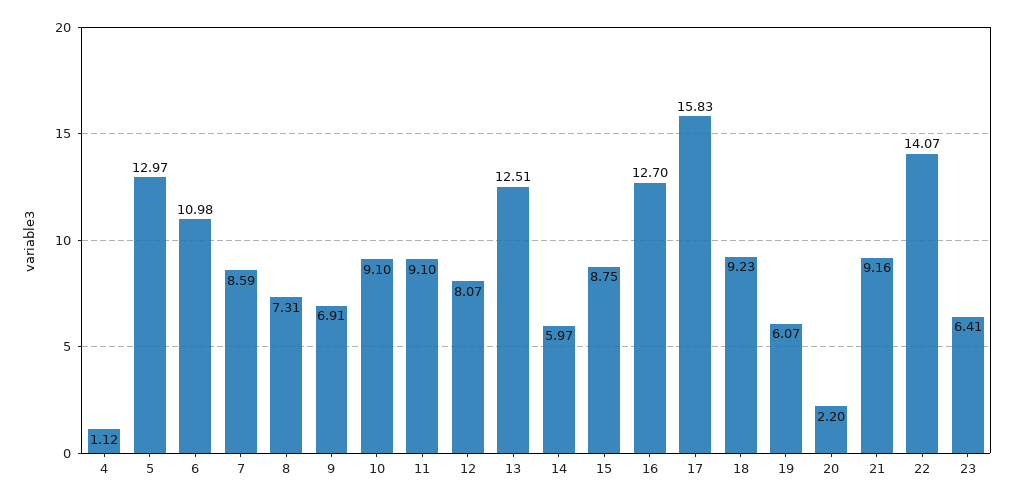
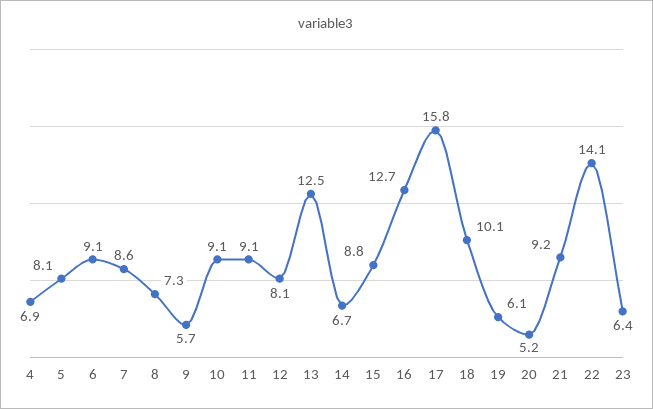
  {
-   "4": 1.12,
+   "4": 6.9,
-   "5": 12.97,
+   "5": 8.1,
-   "6": 10.98,
+   "6": 9.1,
    "7": 8.59,
    "8": 7.31,
-   "9": 6.91,
+   "9": 5.7,
    "10": 9.1,
    "11": 9.1,
    "12": 8.07,
    "13": 12.51,
-   "14": 5.97,
+   "14": 6.7,
    "15": 8.75,
    "16": 12.7,
    "17": 15.83,
-   "18": 9.23,
+   "18": 10.1,
    "19": 6.07,
-   "20": 2.2,
+   "20": 5.2,
    "21": 9.16,
    "22": 14.07,
    "23": 6.41
  }

